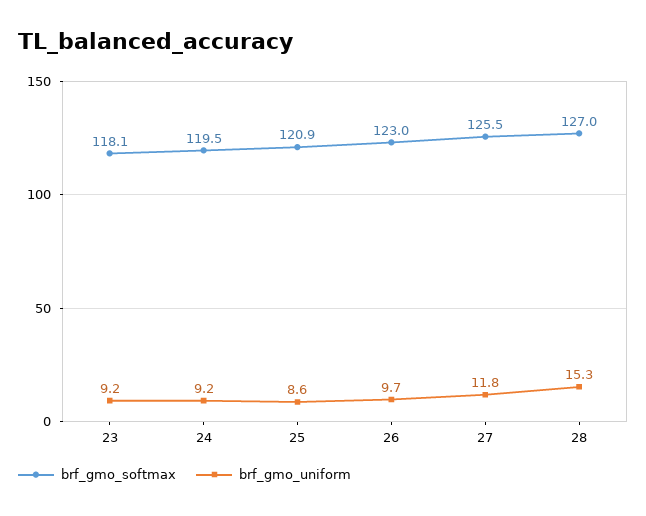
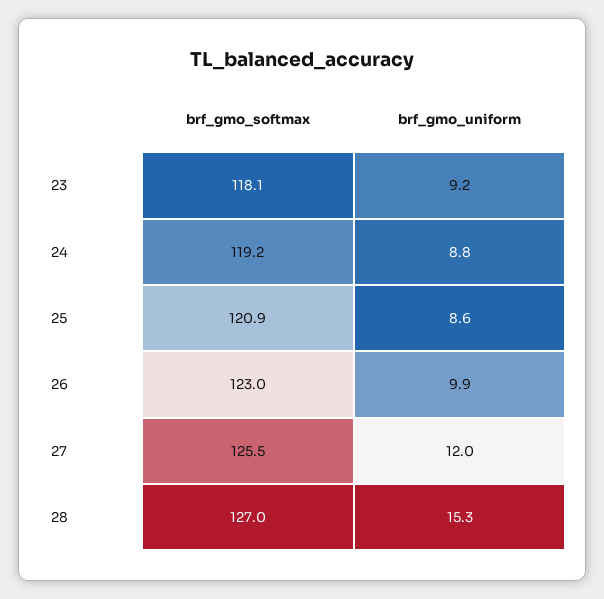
  {
    "brf_gmo_softmax": {
      "23": 118.1,
-     "24": 119.5,
+     "24": 119.2,
      "25": 120.9,
      "26": 123,
      "27": 125.5,
      "28": 127
    },
    "brf_gmo_uniform": {
      "23": 9.2,
-     "24": 9.2,
+     "24": 8.8,
      "25": 8.6,
-     "26": 9.7,
+     "26": 9.9,
-     "27": 11.8,
+     "27": 12,
      "28": 15.3
    }
  }

